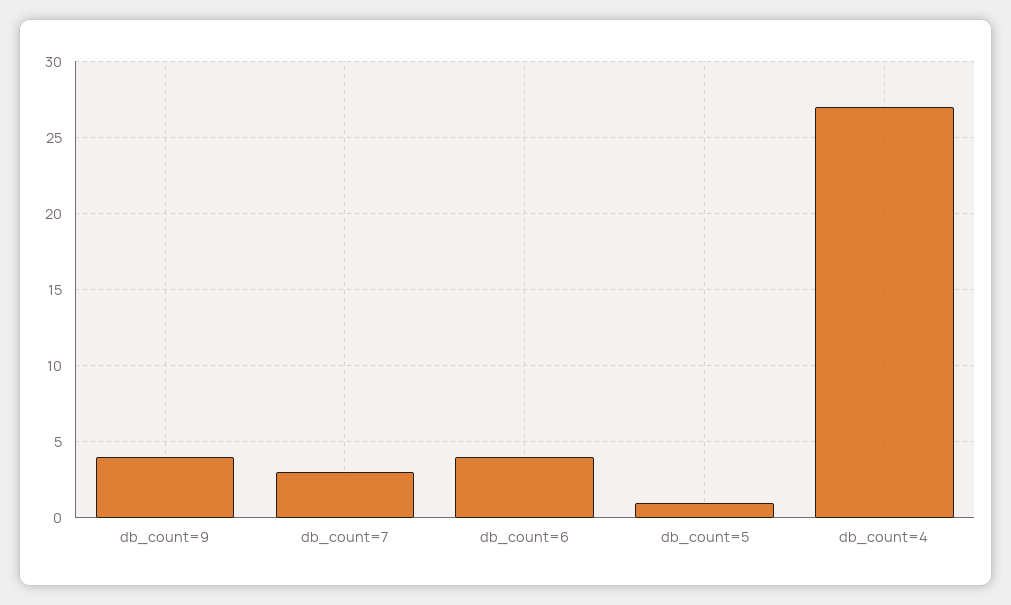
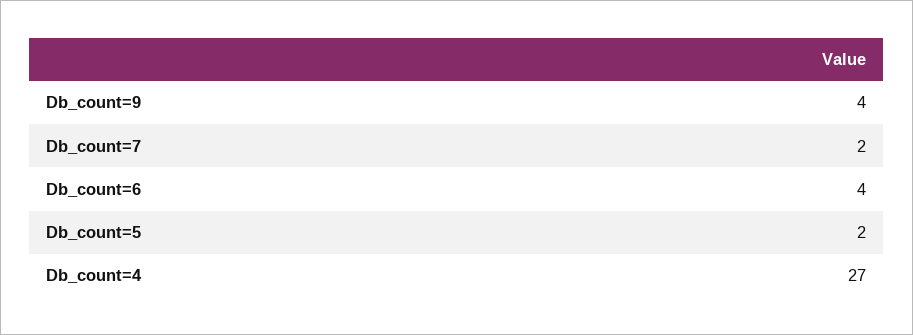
  {
    "db_count=9": 4,
-   "db_count=7": 3,
+   "db_count=7": 2,
    "db_count=6": 4,
-   "db_count=5": 1,
+   "db_count=5": 2,
    "db_count=4": 27
  }

